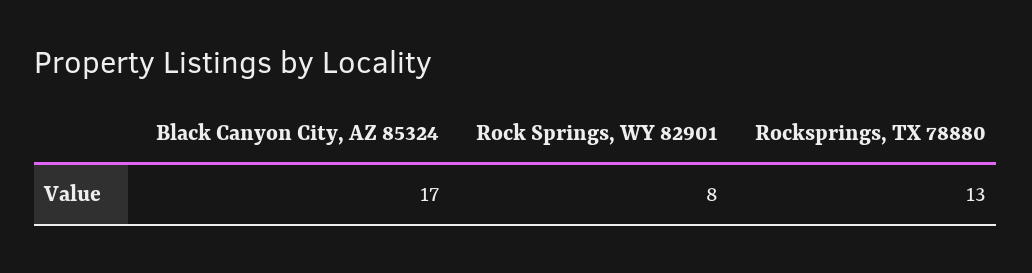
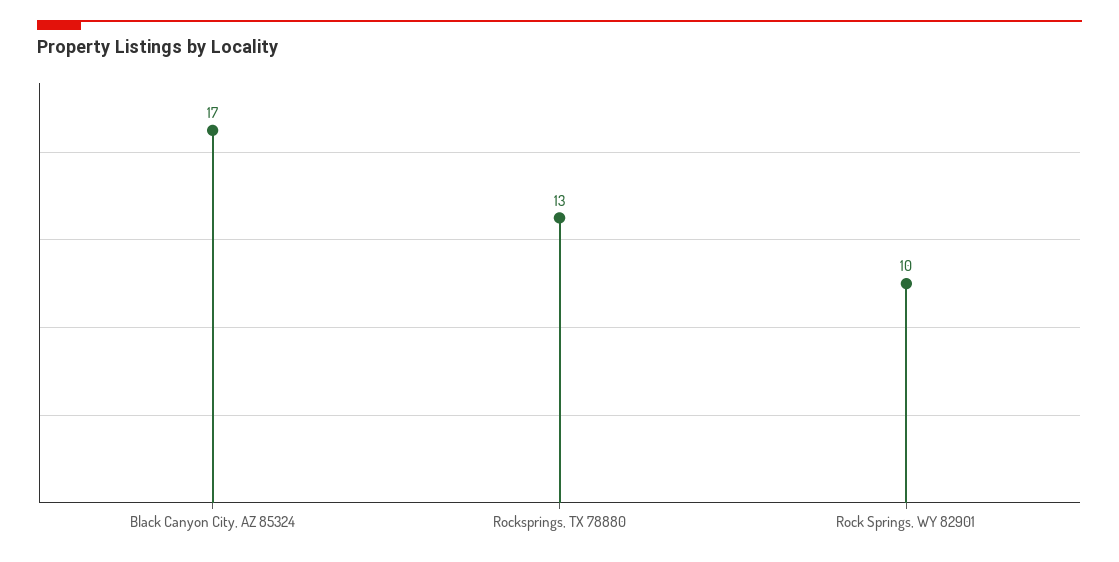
  {
    "Black Canyon City, AZ 85324": 17,
-   "Rock Springs, WY 82901": 8,
+   "Rock Springs, WY 82901": 10,
    "Rocksprings, TX 78880": 13
  }

